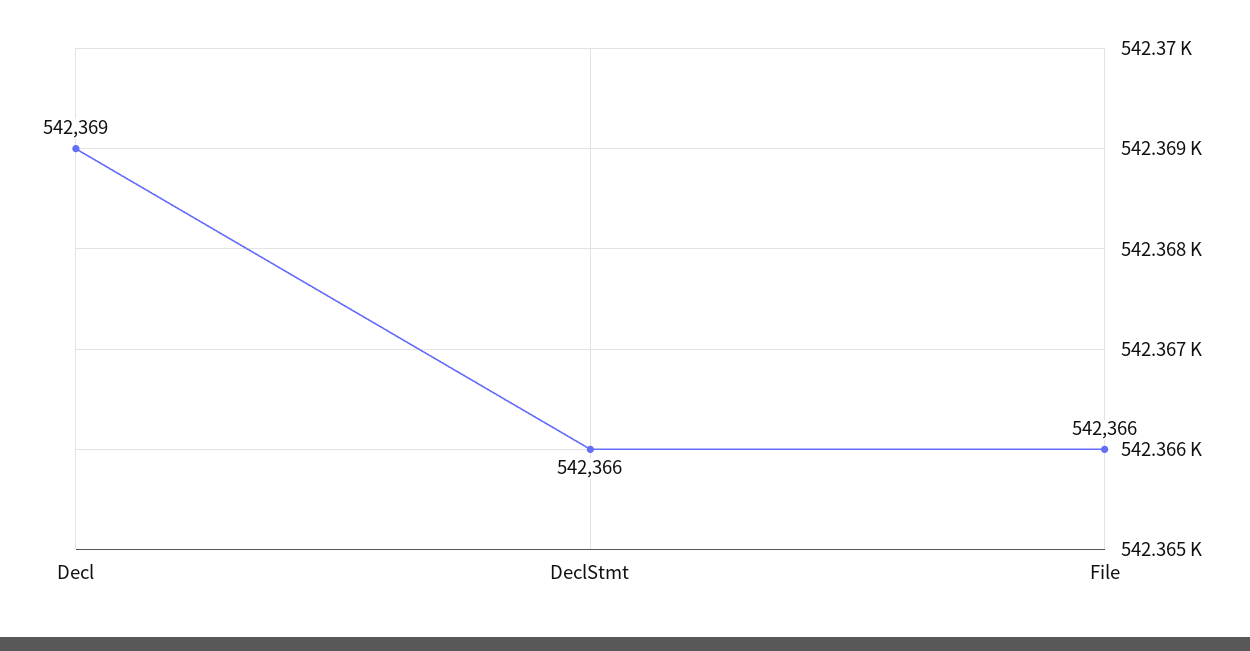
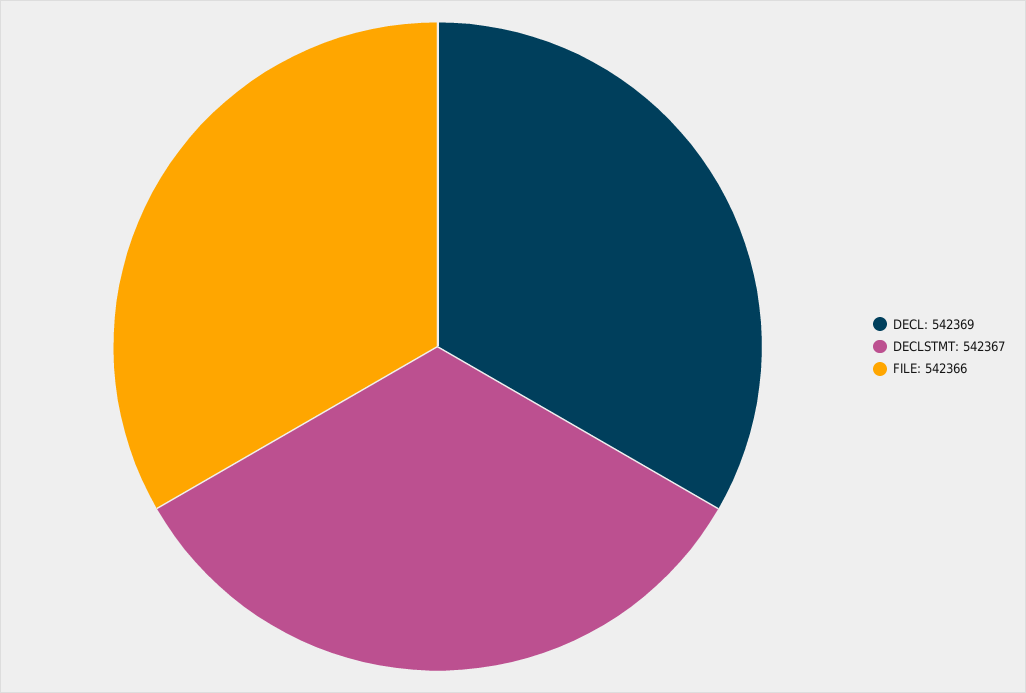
  {
    "Decl": 542369,
-   "DeclStmt": 542366,
+   "DeclStmt": 542367,
    "File": 542366
  }

